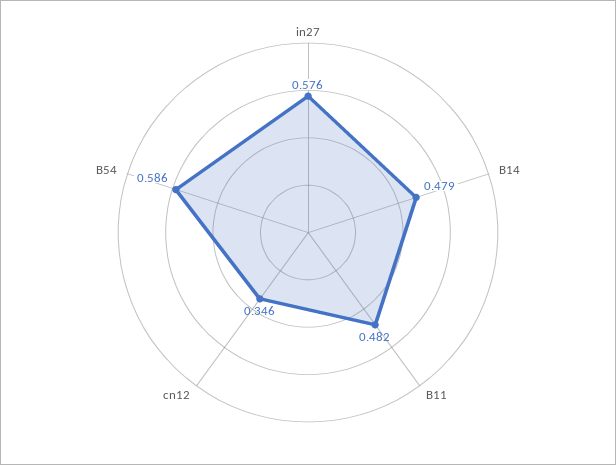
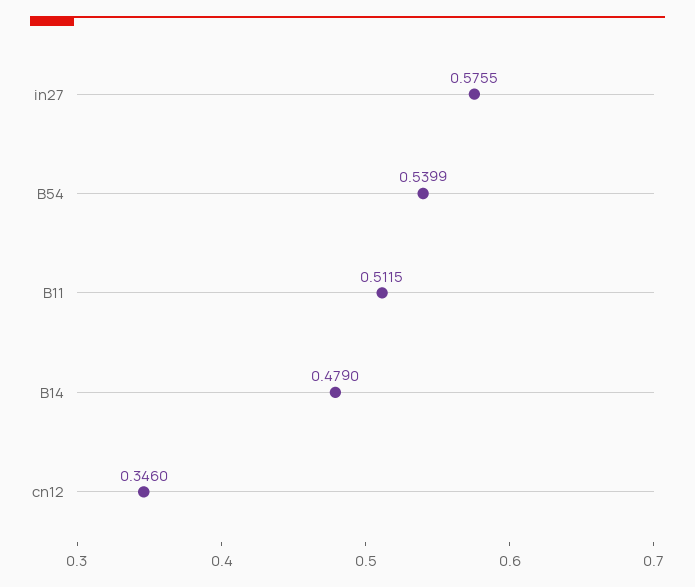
  {
    "in27": 0.5755,
    "B14": 0.479,
-   "B11": 0.482,
+   "B11": 0.5115,
    "cn12": 0.346,
-   "B54": 0.586
+   "B54": 0.5399
  }

